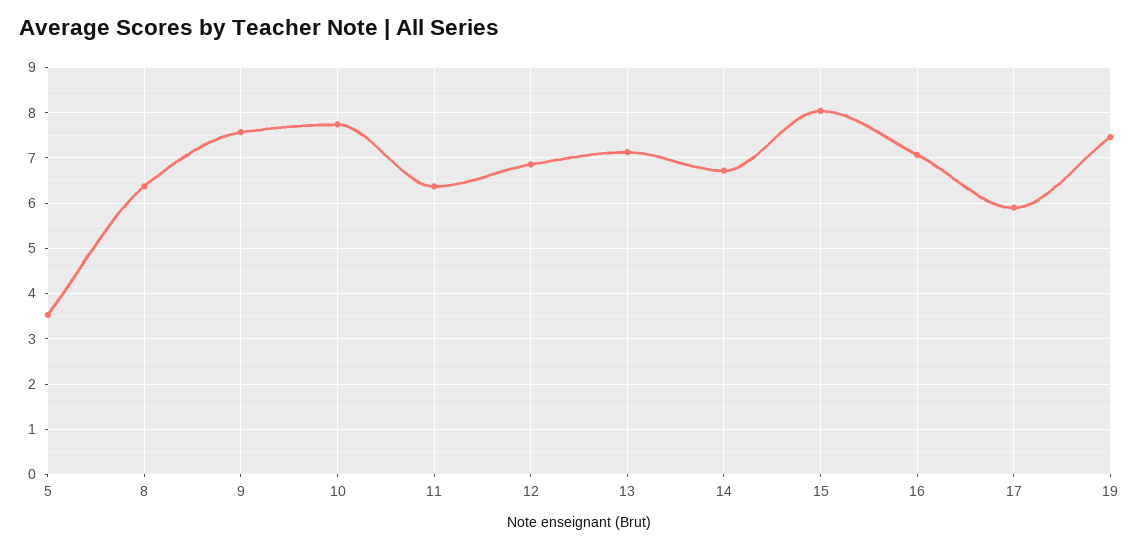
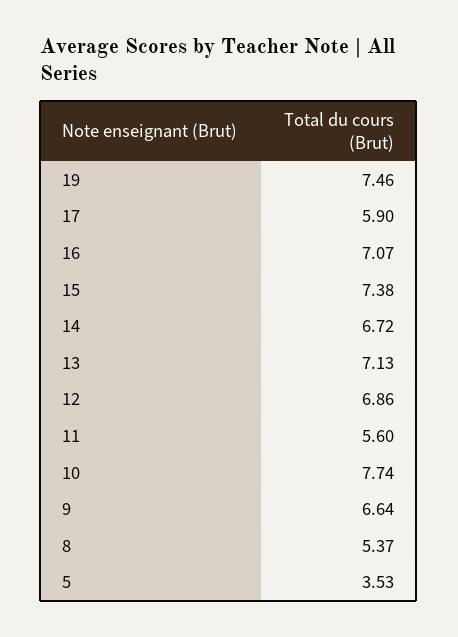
  {
    "5": 3.53,
-   "8": 6.4,
+   "8": 5.37,
-   "9": 7.6,
+   "9": 6.64,
    "10": 7.74,
-   "11": 6.4,
+   "11": 5.6,
    "12": 6.86,
    "13": 7.13,
    "14": 6.72,
-   "15": 8,
+   "15": 7.38,
    "16": 7.07,
    "17": 5.9,
    "19": 7.46
  }

